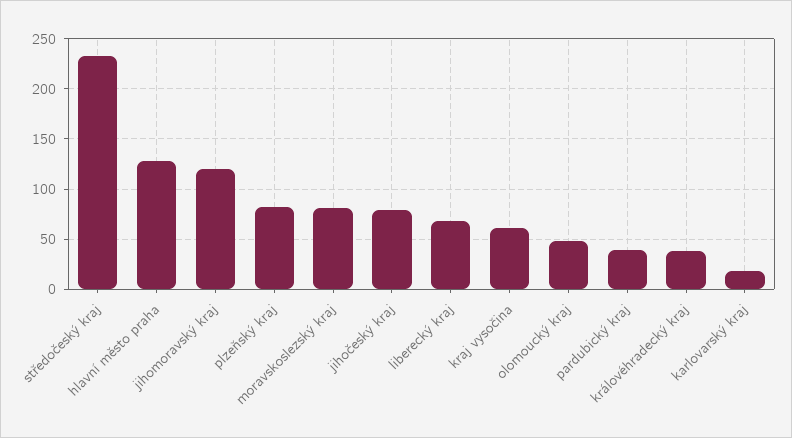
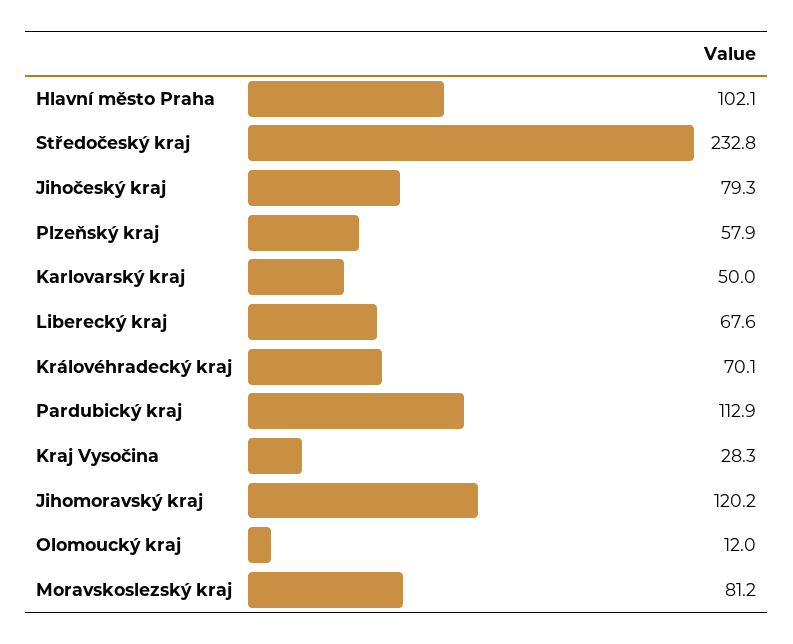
  {
    "středočeský kraj": 232.8,
-   "hlavní město praha": 130,
+   "hlavní město praha": 102.1,
    "jihomoravský kraj": 120.2,
-   "plzeňský kraj": 80,
+   "plzeňský kraj": 57.9,
    "moravskoslezský kraj": 81.2,
    "jihočeský kraj": 79.3,
    "liberecký kraj": 67.6,
-   "kraj vysočina": 60,
+   "kraj vysočina": 28.3,
-   "olomoucký kraj": 50,
+   "olomoucký kraj": 12,
-   "pardubický kraj": 40,
+   "pardubický kraj": 112.9,
-   "královéhradecký kraj": 40,
+   "královéhradecký kraj": 70.1,
-   "karlovarský kraj": 20
+   "karlovarský kraj": 50
  }

